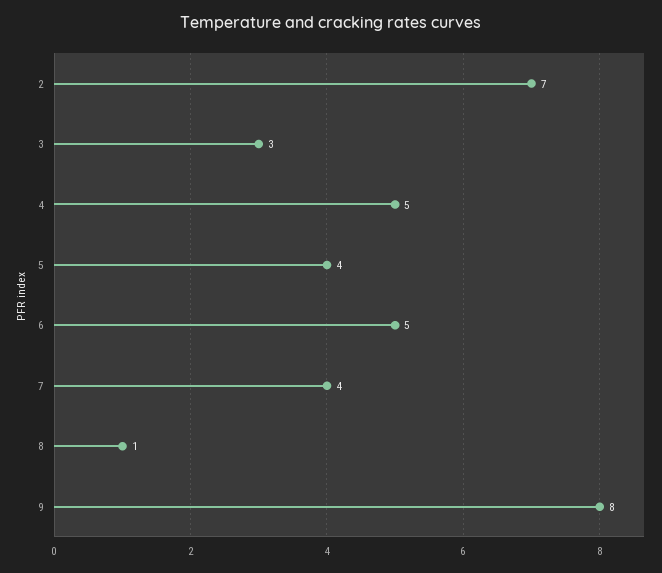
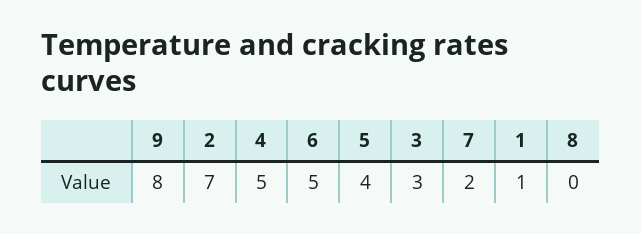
  {
    "2": 7,
    "3": 3,
    "4": 5,
    "5": 4,
    "6": 5,
-   "7": 4,
+   "7": 2,
-   "8": 1,
+   "8": 0,
-   "9": 8
+   "9": 8,
+   "1": 1
  }

